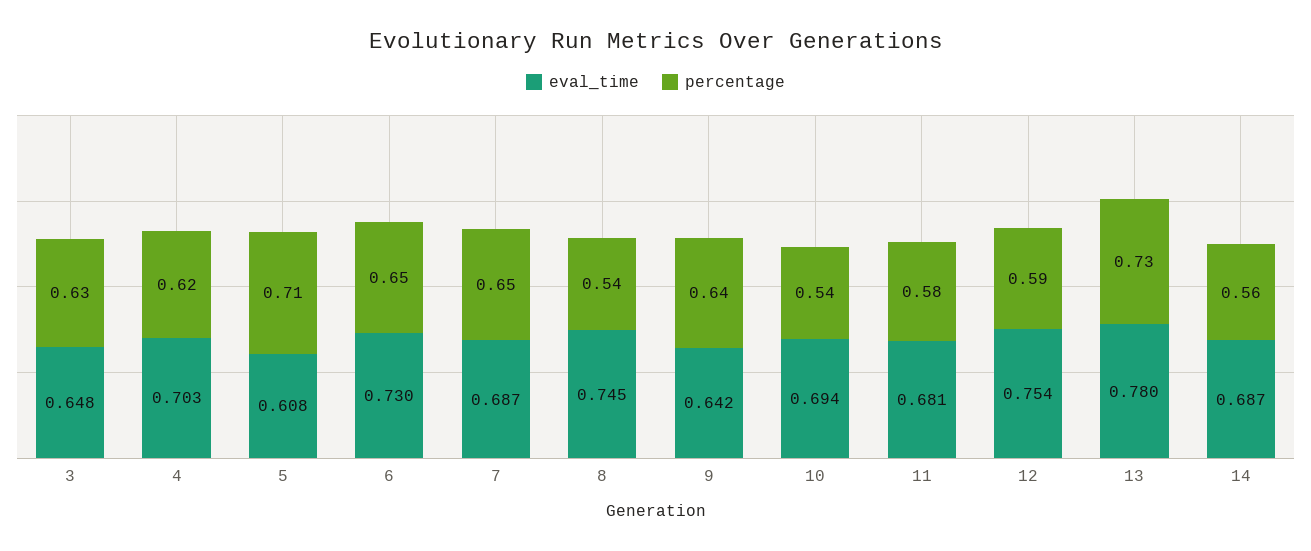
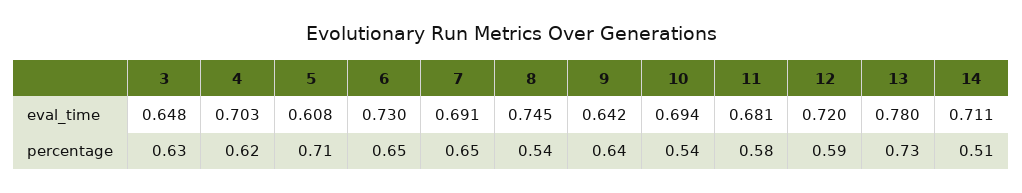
  {
    "eval_time": {
      "3": 0.648,
      "4": 0.703,
      "5": 0.608,
      "6": 0.73,
-     "7": 0.687,
+     "7": 0.691,
      "8": 0.745,
      "9": 0.642,
      "10": 0.694,
      "11": 0.681,
-     "12": 0.754,
+     "12": 0.72,
      "13": 0.78,
-     "14": 0.687
+     "14": 0.711
    },
    "percentage": {
      "3": 0.63,
      "4": 0.62,
      "5": 0.71,
      "6": 0.65,
      "7": 0.65,
      "8": 0.54,
      "9": 0.64,
      "10": 0.54,
      "11": 0.58,
      "12": 0.59,
      "13": 0.73,
-     "14": 0.56
+     "14": 0.51
    }
  }

